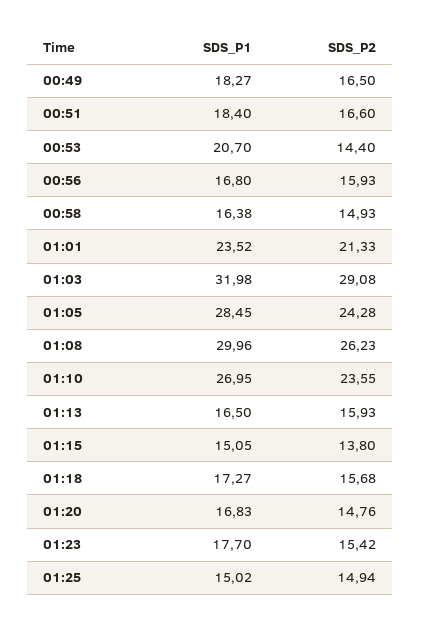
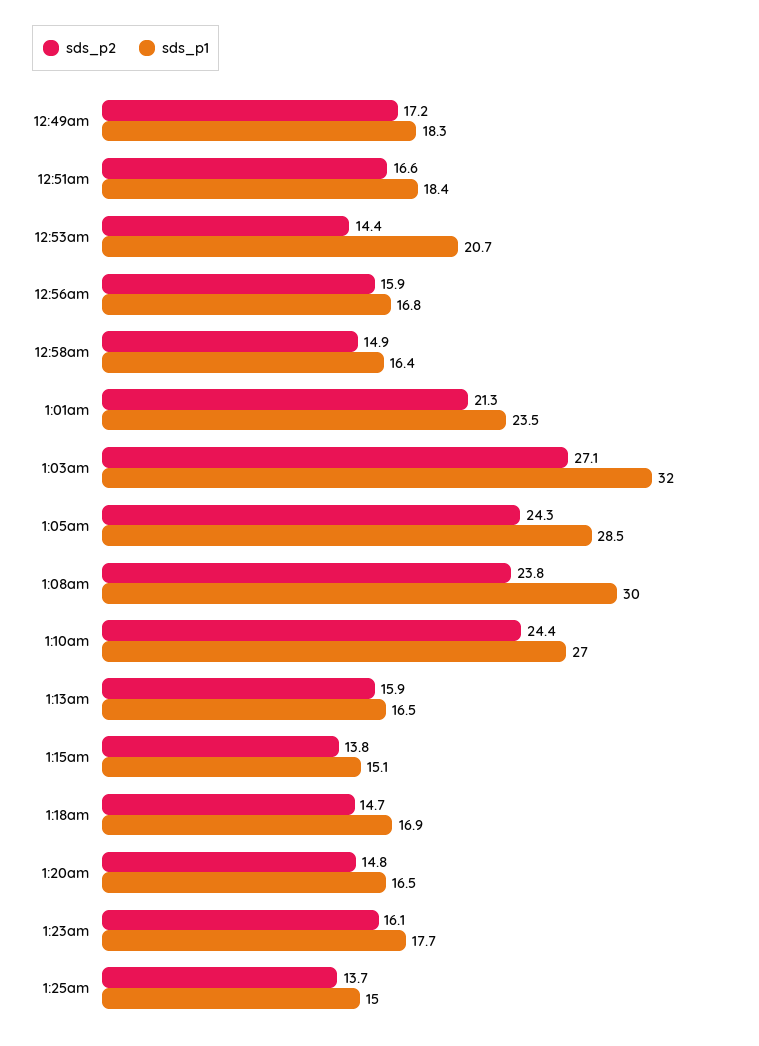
  {
    "SDS_P1": {
      "00:49": 18.27,
      "00:51": 18.4,
      "00:53": 20.7,
      "00:56": 16.8,
      "00:58": 16.38,
      "01:01": 23.52,
      "01:03": 31.98,
      "01:05": 28.45,
      "01:08": 29.96,
      "01:10": 26.95,
      "01:13": 16.5,
      "01:15": 15.05,
-     "01:18": 17.27,
+     "01:18": 16.9,
-     "01:20": 16.83,
+     "01:20": 16.5,
      "01:23": 17.7,
      "01:25": 15.02
    },
    "SDS_P2": {
-     "00:49": 16.5,
+     "00:49": 17.2,
      "00:51": 16.6,
      "00:53": 14.4,
      "00:56": 15.93,
      "00:58": 14.93,
      "01:01": 21.33,
-     "01:03": 29.08,
+     "01:03": 27.1,
      "01:05": 24.28,
-     "01:08": 26.23,
+     "01:08": 23.8,
-     "01:10": 23.55,
+     "01:10": 24.4,
      "01:13": 15.93,
      "01:15": 13.8,
-     "01:18": 15.68,
+     "01:18": 14.7,
      "01:20": 14.76,
-     "01:23": 15.42,
+     "01:23": 16.1,
-     "01:25": 14.94
+     "01:25": 13.7
    }
  }

